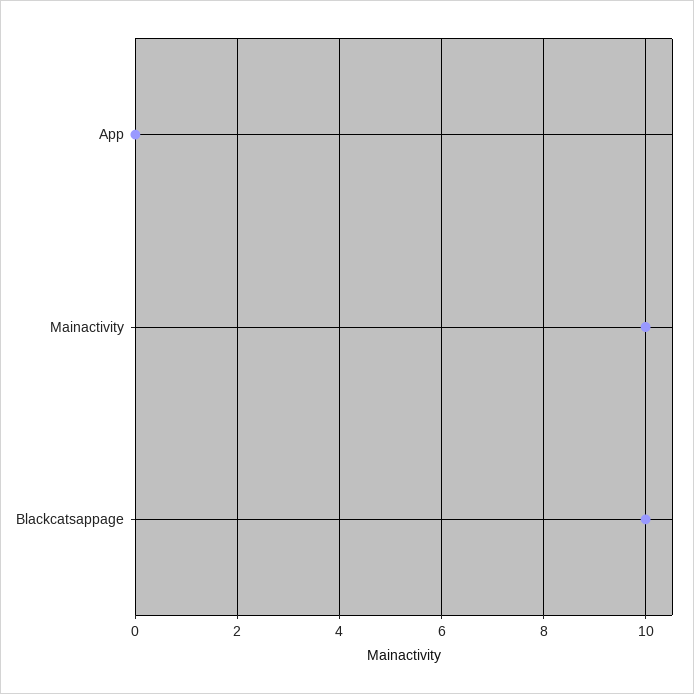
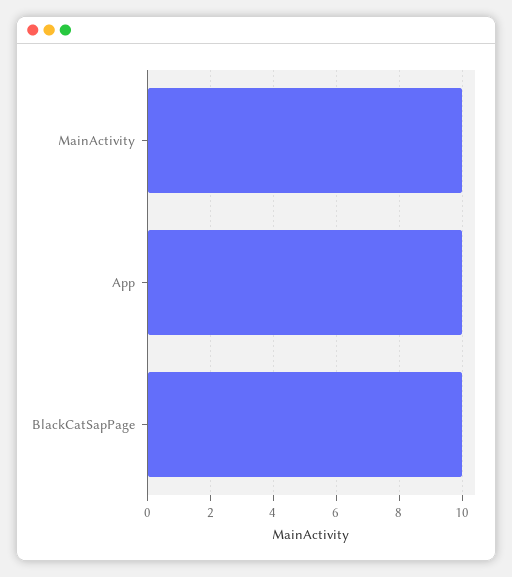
  {
-   "App": 0,
+   "App": 10,
    "Mainactivity": 10,
    "Blackcatsappage": 10
  }

